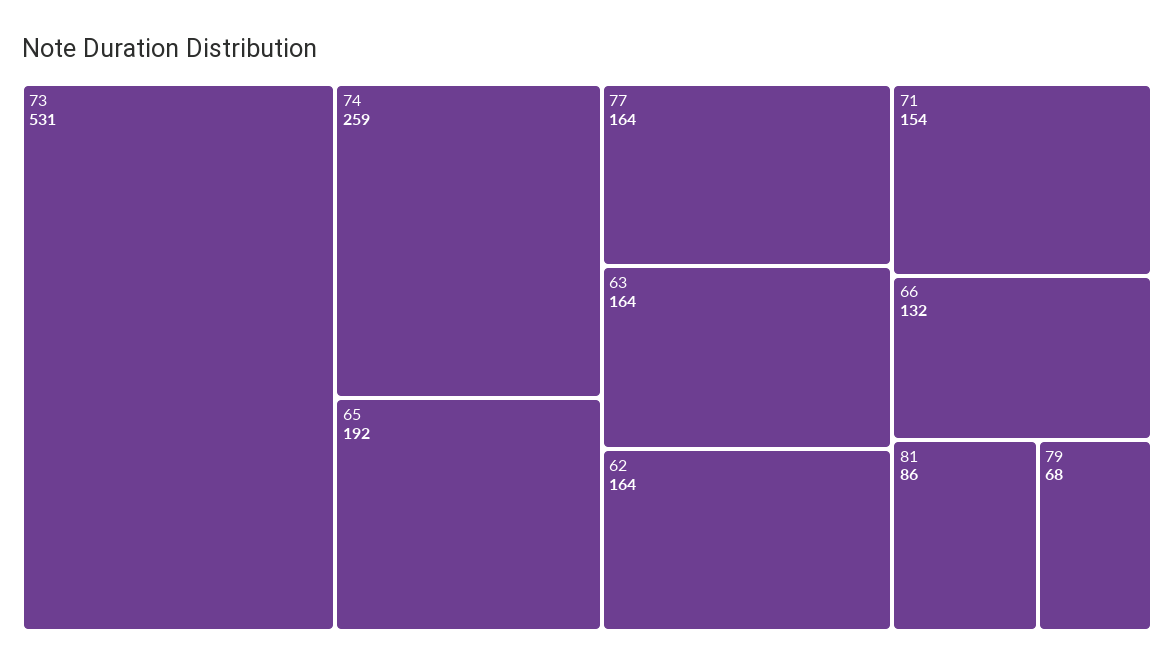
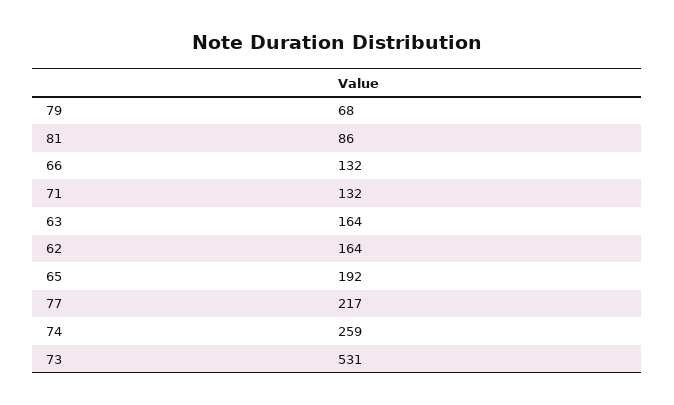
  {
    "73": 531,
    "74": 259,
    "65": 192,
-   "77": 164,
+   "77": 217,
    "63": 164,
    "62": 164,
-   "71": 154,
+   "71": 132,
    "66": 132,
    "81": 86,
    "79": 68
  }

